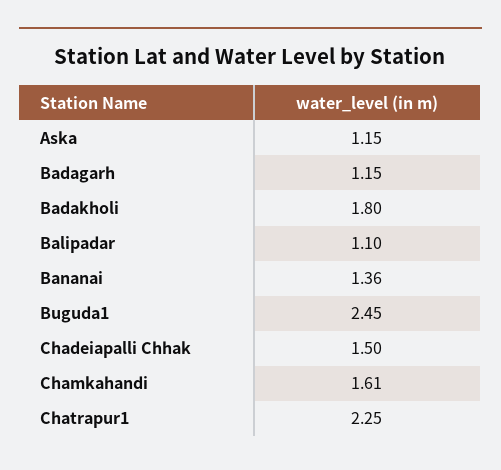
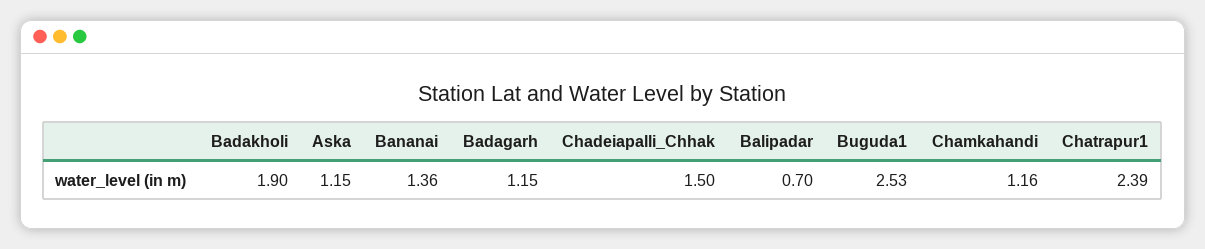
  {
    "Aska": 1.15,
    "Badagarh": 1.15,
-   "Badakholi": 1.8,
+   "Badakholi": 1.9,
-   "Balipadar": 1.1,
+   "Balipadar": 0.7,
    "Bananai": 1.36,
-   "Buguda1": 2.45,
+   "Buguda1": 2.53,
    "Chadeiapalli Chhak": 1.5,
-   "Chamkahandi": 1.61,
+   "Chamkahandi": 1.16,
-   "Chatrapur1": 2.25
+   "Chatrapur1": 2.39
  }

